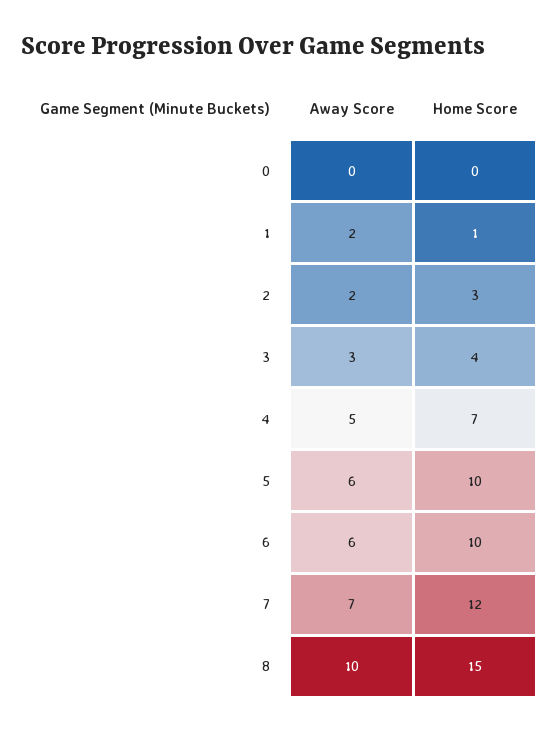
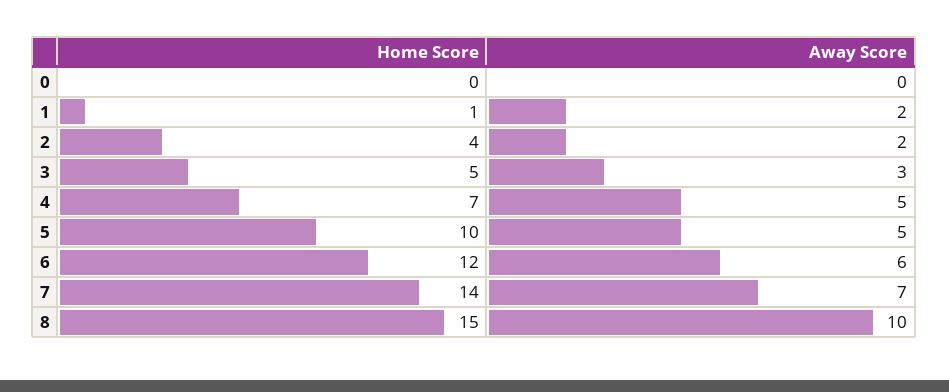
  {
    "Away Score": {
      "0": 0,
      "1": 2,
      "2": 2,
      "3": 3,
      "4": 5,
-     "5": 6,
+     "5": 5,
      "6": 6,
      "7": 7,
      "8": 10
    },
    "Home Score": {
      "0": 0,
      "1": 1,
-     "2": 3,
+     "2": 4,
-     "3": 4,
+     "3": 5,
      "4": 7,
      "5": 10,
-     "6": 10,
+     "6": 12,
-     "7": 12,
+     "7": 14,
      "8": 15
    }
  }

